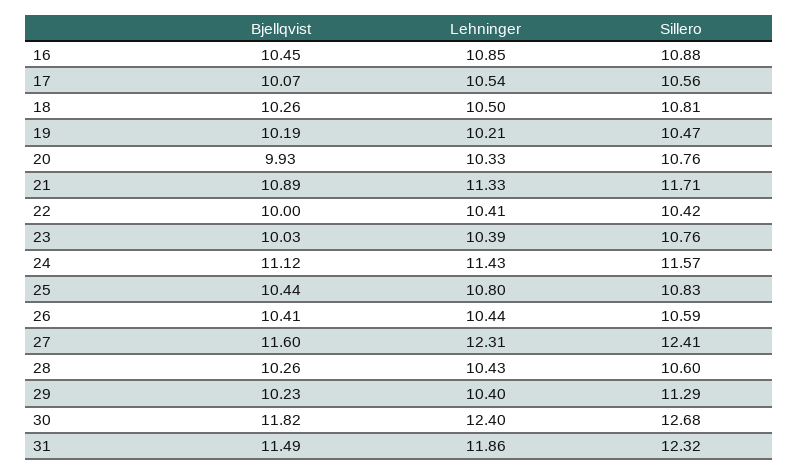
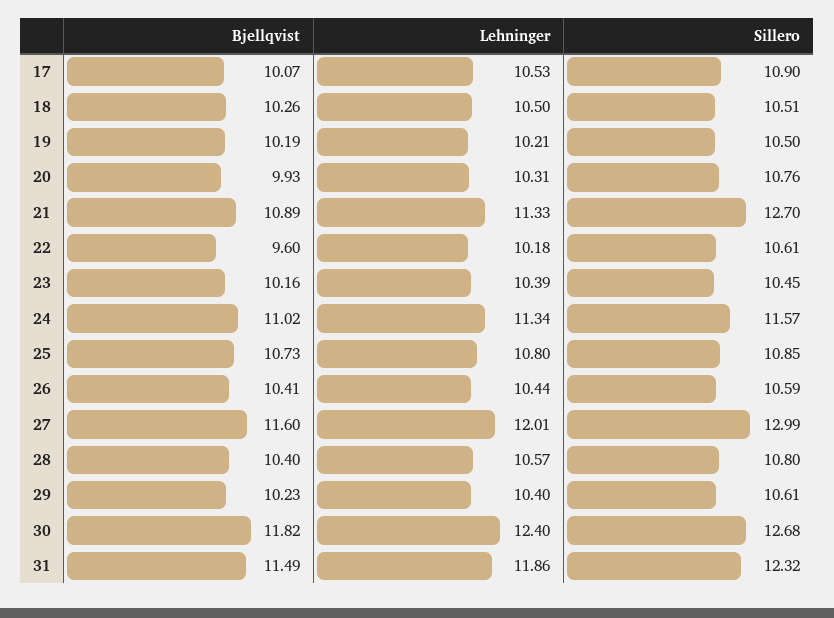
  {
    "Bjellqvist": {
-     "16": 10.45,
      "17": 10.07,
      "18": 10.26,
      "19": 10.19,
      "20": 9.93,
      "21": 10.89,
-     "22": 10,
+     "22": 9.6,
-     "23": 10.03,
+     "23": 10.16,
-     "24": 11.12,
+     "24": 11.02,
-     "25": 10.44,
+     "25": 10.73,
      "26": 10.41,
      "27": 11.6,
-     "28": 10.26,
+     "28": 10.4,
      "29": 10.23,
      "30": 11.82,
      "31": 11.49
    },
    "Lehninger": {
-     "16": 10.85,
-     "17": 10.54,
+     "17": 10.53,
      "18": 10.5,
      "19": 10.21,
-     "20": 10.33,
+     "20": 10.31,
      "21": 11.33,
-     "22": 10.41,
+     "22": 10.18,
      "23": 10.39,
-     "24": 11.43,
+     "24": 11.34,
      "25": 10.8,
      "26": 10.44,
-     "27": 12.31,
+     "27": 12.01,
-     "28": 10.43,
+     "28": 10.57,
      "29": 10.4,
      "30": 12.4,
      "31": 11.86
    },
    "Sillero": {
-     "16": 10.88,
-     "17": 10.56,
+     "17": 10.9,
-     "18": 10.81,
+     "18": 10.51,
-     "19": 10.47,
+     "19": 10.5,
      "20": 10.76,
-     "21": 11.71,
+     "21": 12.7,
-     "22": 10.42,
+     "22": 10.61,
-     "23": 10.76,
+     "23": 10.45,
      "24": 11.57,
-     "25": 10.83,
+     "25": 10.85,
      "26": 10.59,
-     "27": 12.41,
+     "27": 12.99,
-     "28": 10.6,
+     "28": 10.8,
-     "29": 11.29,
+     "29": 10.61,
      "30": 12.68,
      "31": 12.32
    }
  }

